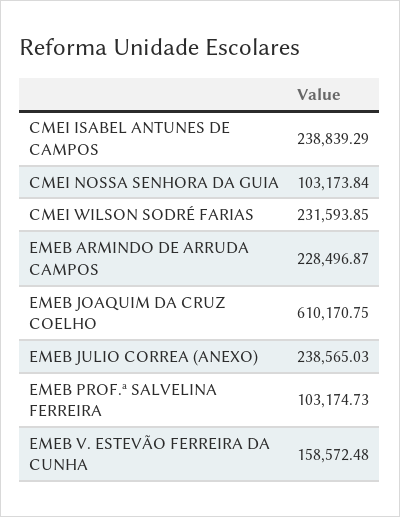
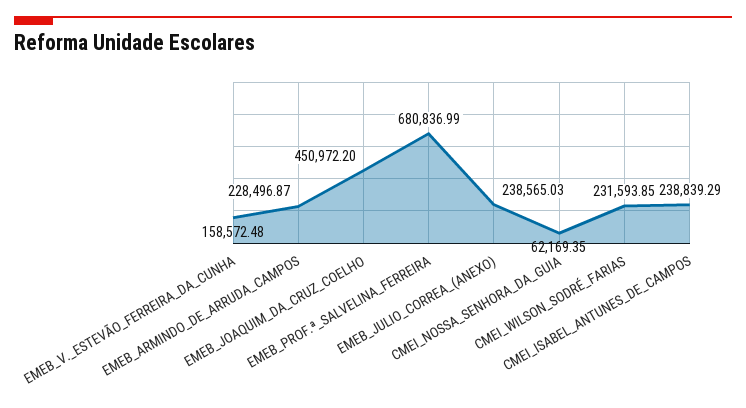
  {
    "CMEI ISABEL ANTUNES DE CAMPOS": 238839.29,
-   "CMEI NOSSA SENHORA DA GUIA": 103173.84,
+   "CMEI NOSSA SENHORA DA GUIA": 62169.35,
    "CMEI WILSON SODRÉ FARIAS": 231593.85,
    "EMEB ARMINDO DE ARRUDA CAMPOS": 228496.87,
-   "EMEB JOAQUIM DA CRUZ COELHO": 610170.75,
+   "EMEB JOAQUIM DA CRUZ COELHO": 450972.2,
    "EMEB JULIO CORREA (ANEXO)": 238565.03,
-   "EMEB PROF.ª SALVELINA FERREIRA": 103174.73,
+   "EMEB PROF.ª SALVELINA FERREIRA": 680836.99,
    "EMEB V. ESTEVÃO FERREIRA DA CUNHA": 158572.48
  }

